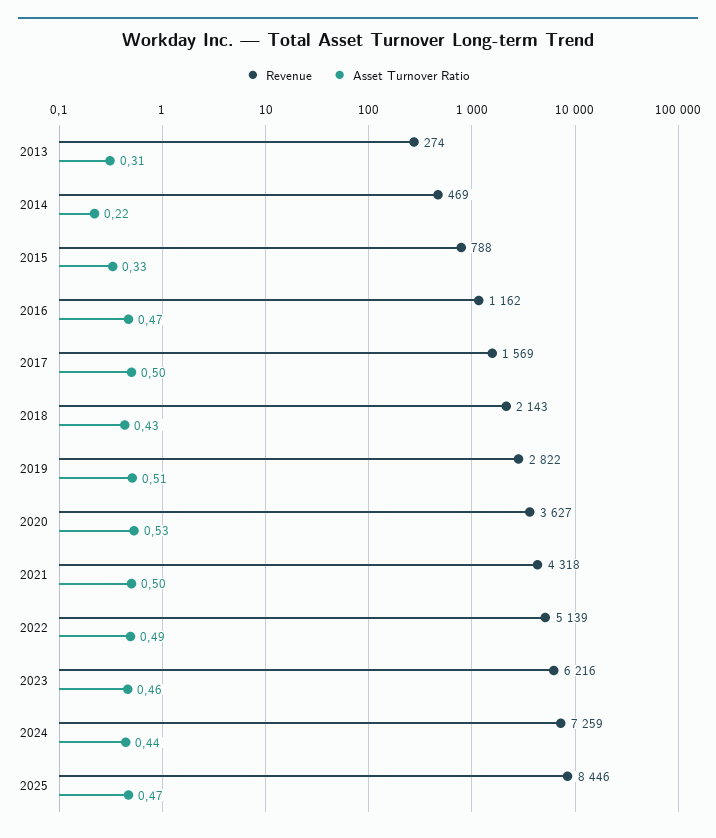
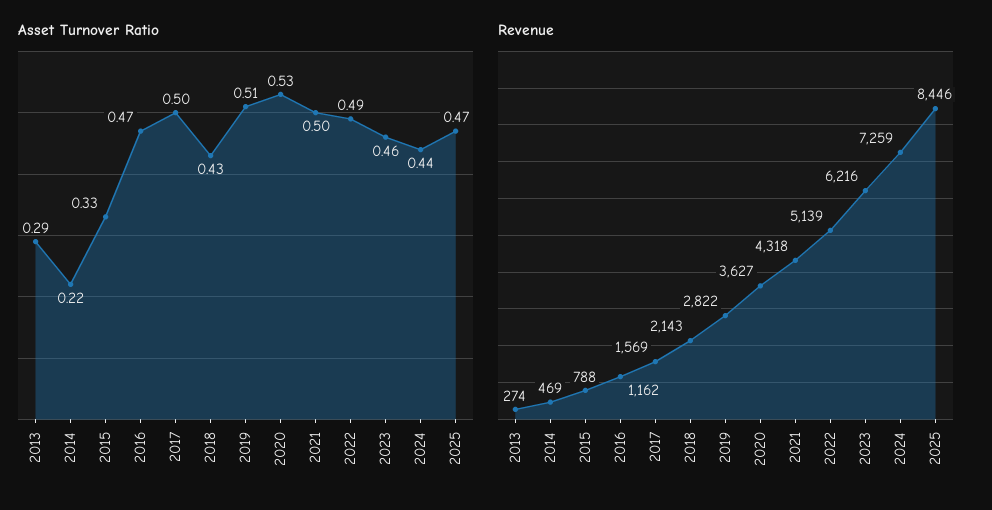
  {
    "Revenue": {
      "2013": 274,
      "2014": 469,
      "2015": 788,
      "2016": 1162,
      "2017": 1569,
      "2018": 2143,
      "2019": 2822,
      "2020": 3627,
      "2021": 4318,
      "2022": 5139,
      "2023": 6216,
      "2024": 7259,
      "2025": 8446
    },
    "Asset Turnover Ratio": {
-     "2013": 0.31,
+     "2013": 0.29,
      "2014": 0.22,
      "2015": 0.33,
      "2016": 0.47,
      "2017": 0.5,
      "2018": 0.43,
      "2019": 0.51,
      "2020": 0.53,
      "2021": 0.5,
      "2022": 0.49,
      "2023": 0.46,
      "2024": 0.44,
      "2025": 0.47
    }
  }

